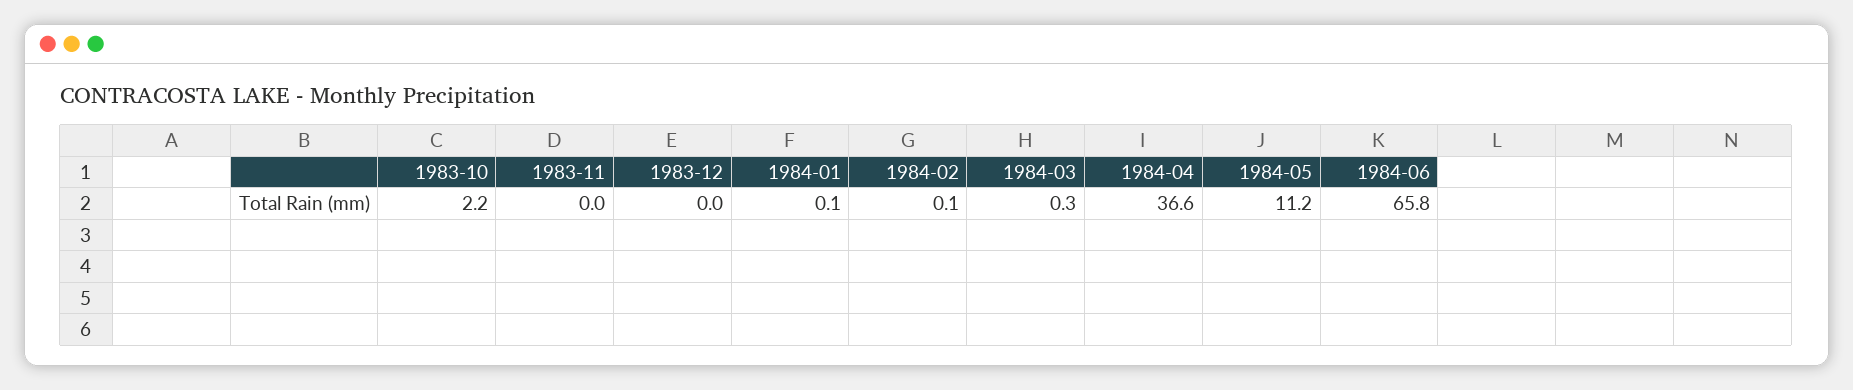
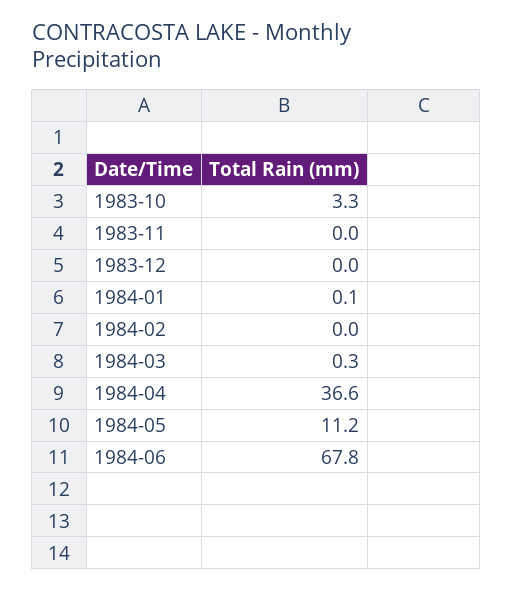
  {
-   "1983-10": 2.2,
+   "1983-10": 3.3,
    "1983-11": 0,
    "1983-12": 0,
    "1984-01": 0.1,
-   "1984-02": 0.1,
+   "1984-02": 0,
    "1984-03": 0.3,
    "1984-04": 36.6,
    "1984-05": 11.2,
-   "1984-06": 65.8
+   "1984-06": 67.8
  }

